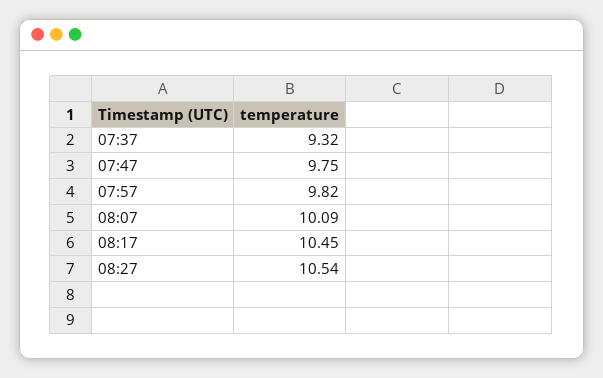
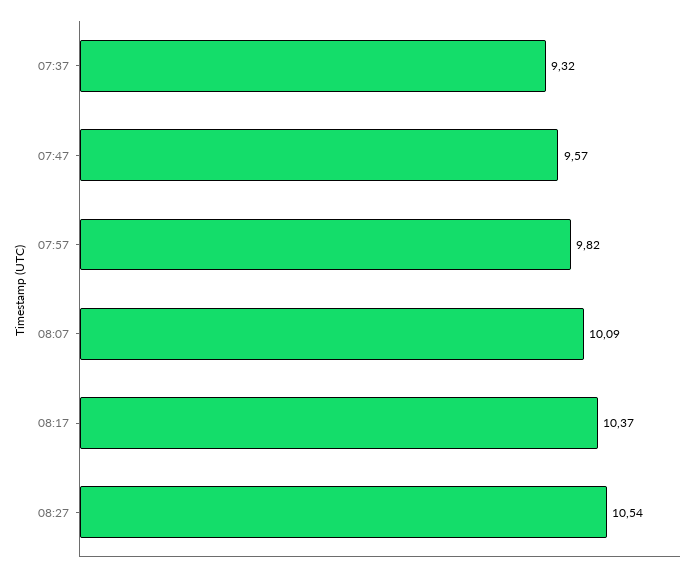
  {
    "07:37": 9.32,
-   "07:47": 9.75,
+   "07:47": 9.57,
    "07:57": 9.82,
    "08:07": 10.09,
-   "08:17": 10.45,
+   "08:17": 10.37,
    "08:27": 10.54
  }

